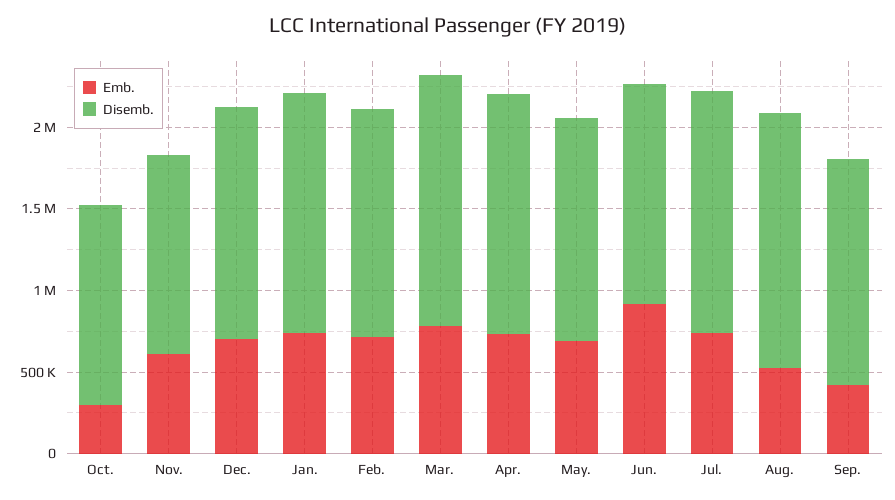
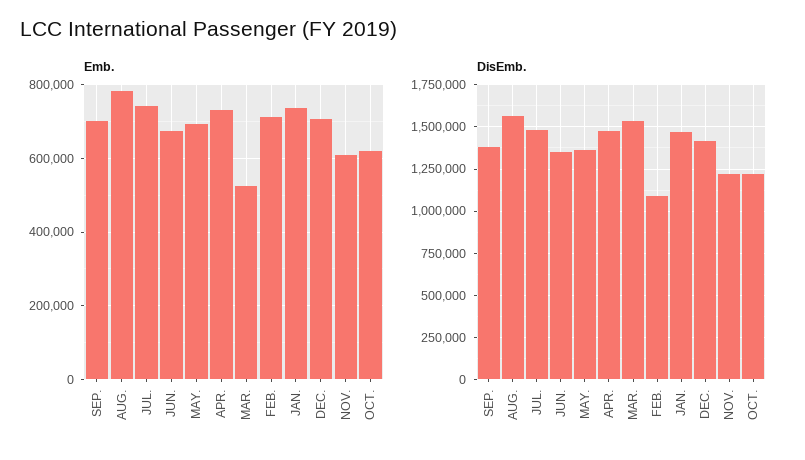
  {
    "Emb.": {
-     "Oct.": 300000,
+     "Oct.": 620000,
      "Nov.": 600000,
      "Dec.": 700000,
      "Jan.": 740000,
      "Feb.": 720000,
-     "Mar.": 800000,
+     "Mar.": 520000,
      "Apr.": 740000,
      "May.": 700000,
-     "Jun.": 900000,
+     "Jun.": 680000,
      "Jul.": 740000,
-     "Aug.": 500000,
+     "Aug.": 780000,
-     "Sep.": 400000
+     "Sep.": 700000
    },
    "Disemb.": {
      "Oct.": 1200000,
      "Nov.": 1200000,
      "Dec.": 1400000,
      "Jan.": 1450000,
-     "Feb.": 1400000,
+     "Feb.": 1100000,
      "Mar.": 1550000,
      "Apr.": 1450000,
      "May.": 1350000,
      "Jun.": 1350000,
      "Jul.": 1500000,
      "Aug.": 1550000,
      "Sep.": 1400000
    }
  }

